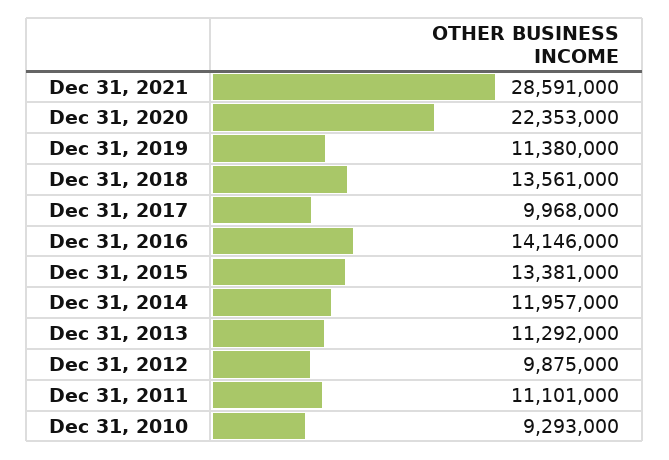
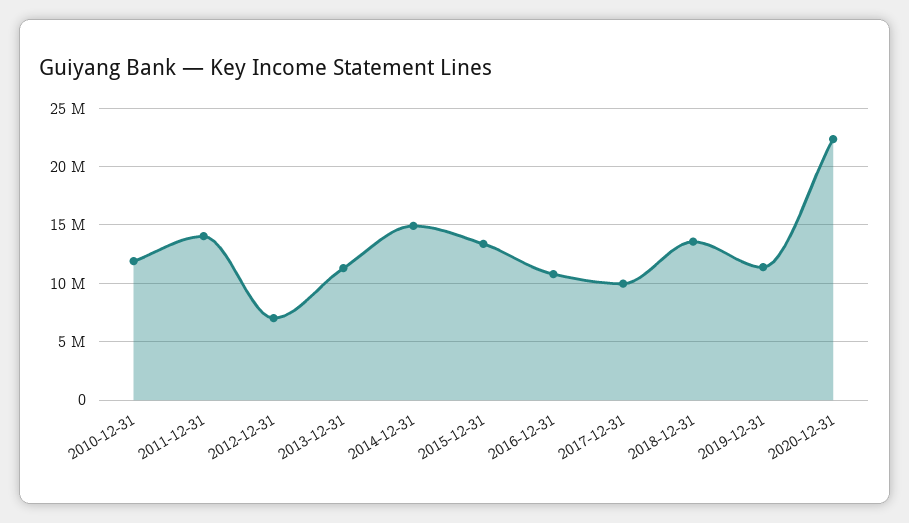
  {
-   "Dec 31, 2021": 28591000,
    "Dec 31, 2020": 22353000,
    "Dec 31, 2019": 11380000,
    "Dec 31, 2018": 13561000,
    "Dec 31, 2017": 9968000,
-   "Dec 31, 2016": 14146000,
+   "Dec 31, 2016": 11000000,
    "Dec 31, 2015": 13381000,
-   "Dec 31, 2014": 11957000,
+   "Dec 31, 2014": 15000000,
    "Dec 31, 2013": 11292000,
-   "Dec 31, 2012": 9875000,
+   "Dec 31, 2012": 7000000,
-   "Dec 31, 2011": 11101000,
+   "Dec 31, 2011": 14000000,
-   "Dec 31, 2010": 9293000
+   "Dec 31, 2010": 12000000
  }

